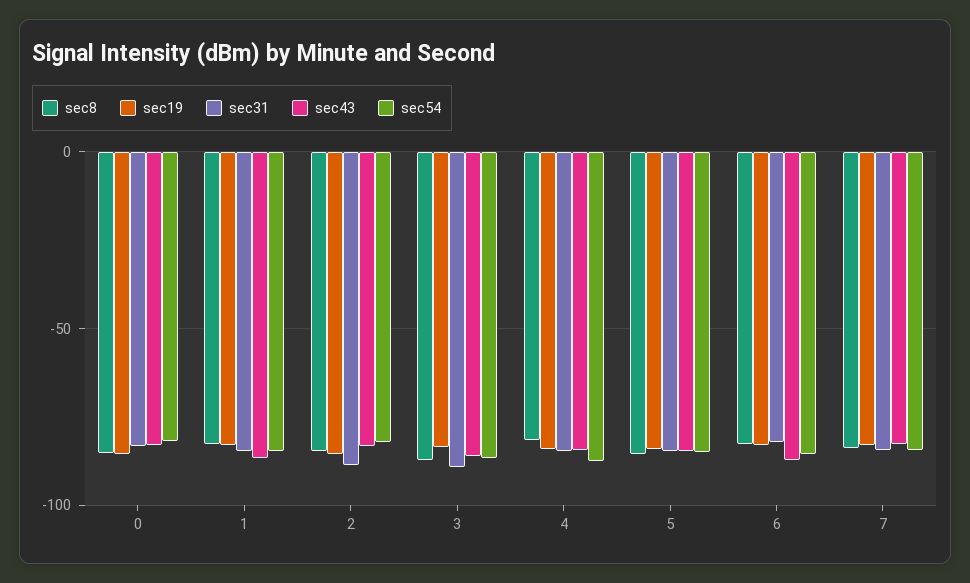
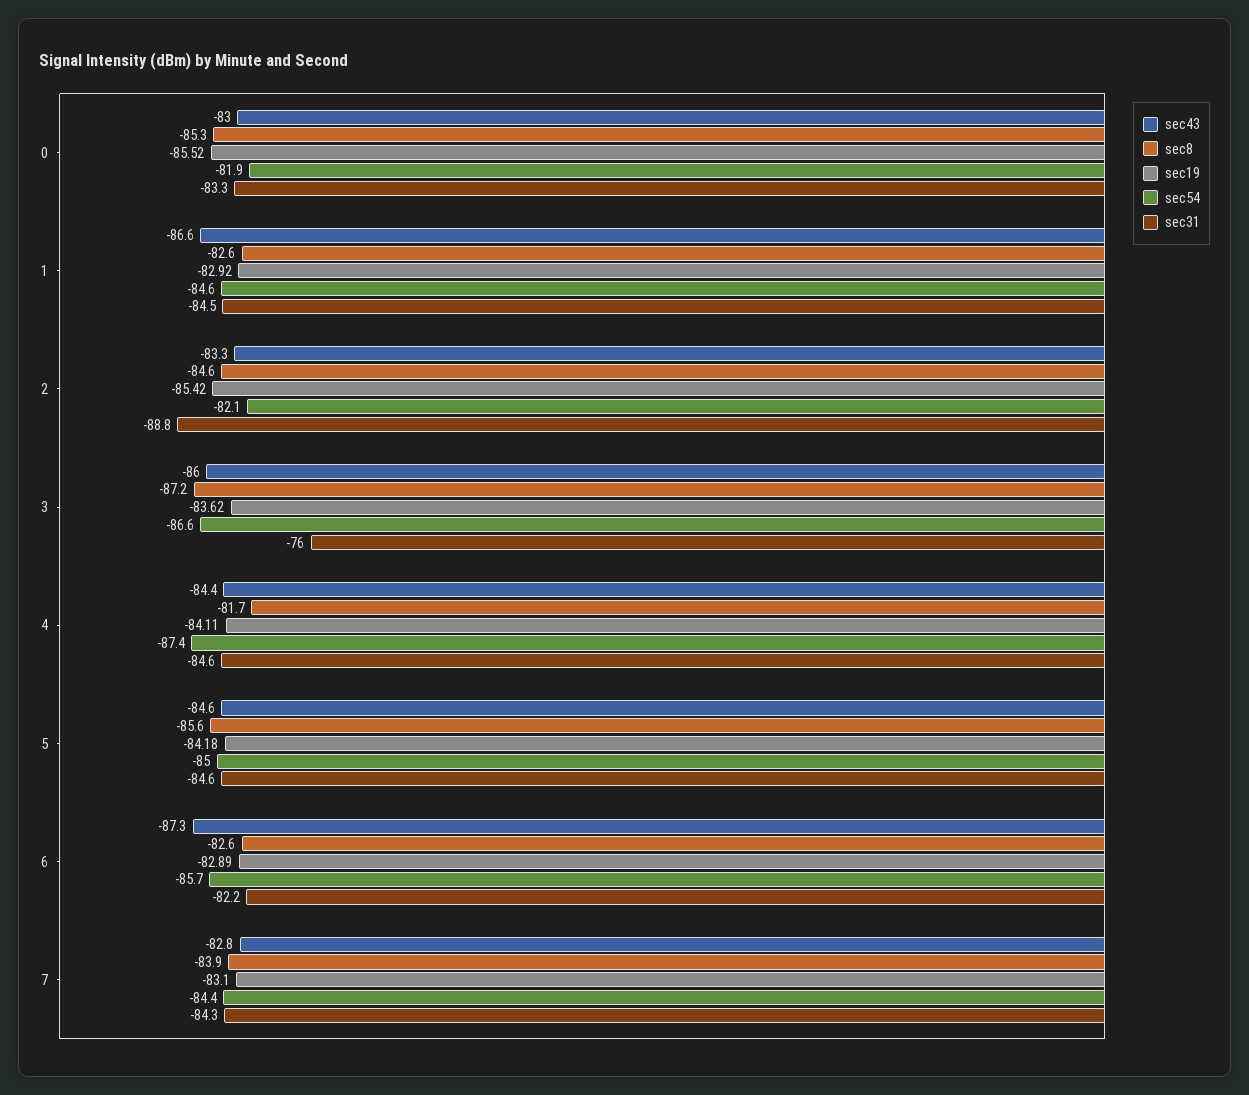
  {
    "sec8": {
      "0": -85.3,
      "1": -82.6,
      "2": -84.6,
      "3": -87.2,
      "4": -81.7,
      "5": -85.6,
      "6": -82.6,
      "7": -83.9
    },
    "sec19": {
      "0": -85.52,
      "1": -82.92,
      "2": -85.42,
      "3": -83.62,
      "4": -84.11,
      "5": -84.18,
      "6": -82.89,
      "7": -83.1
    },
    "sec31": {
      "0": -83.3,
      "1": -84.5,
      "2": -88.8,
-     "3": -90,
+     "3": -76,
      "4": -84.6,
      "5": -84.6,
      "6": -82.2,
      "7": -84.3
    },
    "sec43": {
      "0": -83,
      "1": -86.6,
      "2": -83.3,
      "3": -86,
      "4": -84.4,
      "5": -84.6,
      "6": -87.3,
      "7": -82.8
    },
    "sec54": {
      "0": -81.9,
      "1": -84.6,
      "2": -82.1,
      "3": -86.6,
      "4": -87.4,
      "5": -85,
      "6": -85.7,
      "7": -84.4
    }
  }

